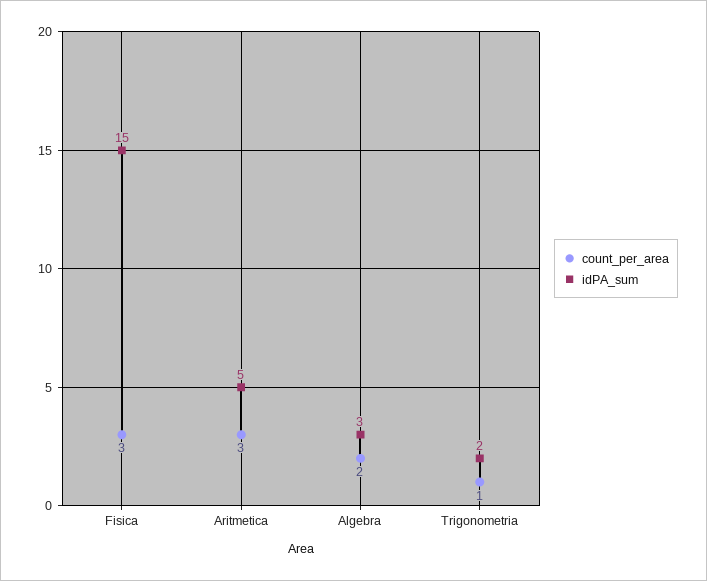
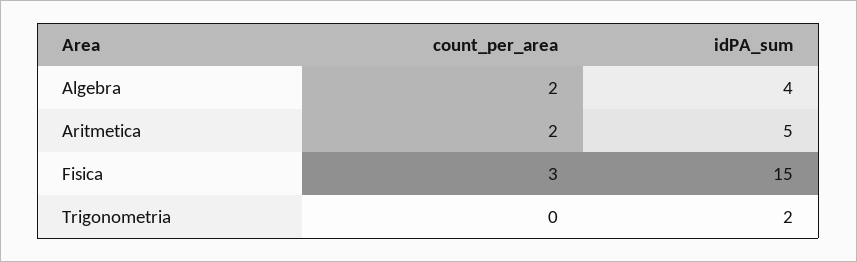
  {
    "count_per_area": {
      "Fisica": 3,
-     "Aritmetica": 3,
+     "Aritmetica": 2,
      "Algebra": 2,
-     "Trigonometria": 1
+     "Trigonometria": 0
    },
    "idPA_sum": {
      "Fisica": 15,
      "Aritmetica": 5,
-     "Algebra": 3,
+     "Algebra": 4,
      "Trigonometria": 2
    }
  }

